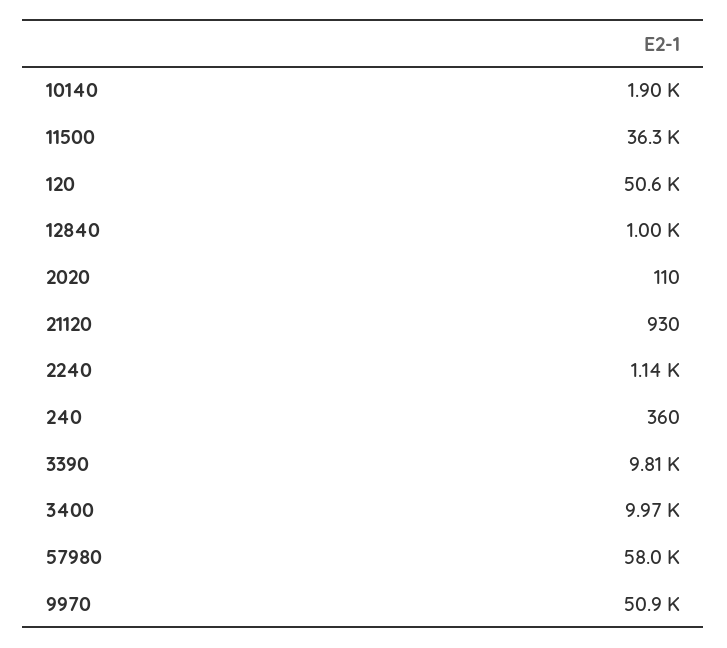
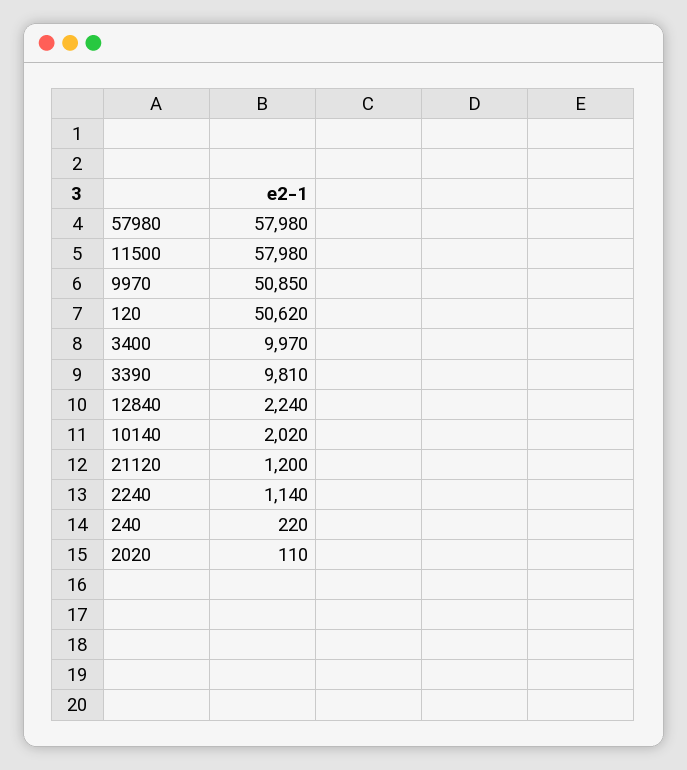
  {
-   "10140": 1900,
+   "10140": 2020,
-   "11500": 36300,
+   "11500": 57980,
    "120": 50620,
-   "12840": 1000,
+   "12840": 2240,
    "2020": 110,
-   "21120": 930,
+   "21120": 1200,
    "2240": 1140,
-   "240": 360,
+   "240": 220,
    "3390": 9810,
    "3400": 9970,
    "57980": 57980,
    "9970": 50850
  }

